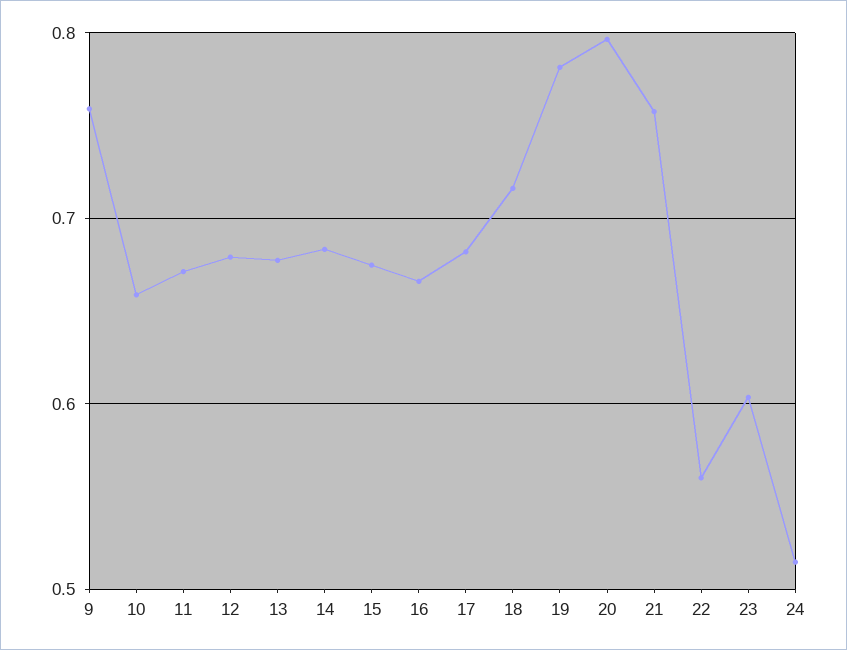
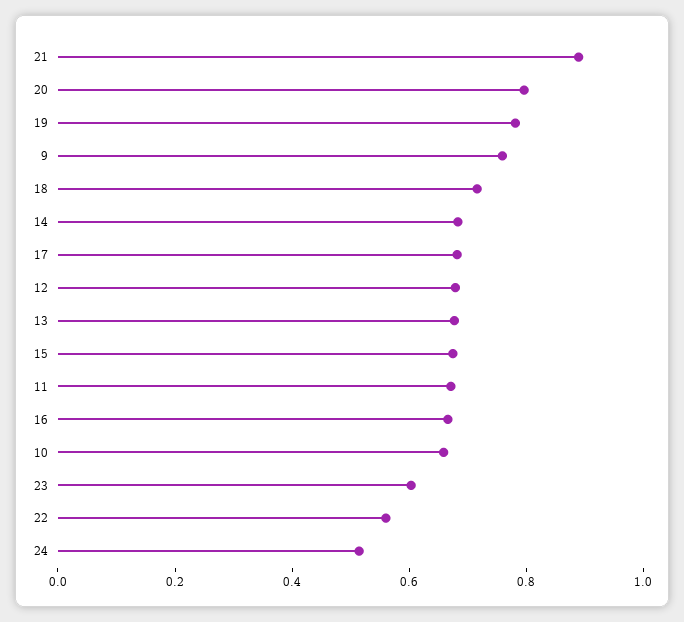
  {
    "9": 0.76,
    "10": 0.66,
    "11": 0.67,
    "12": 0.68,
    "13": 0.68,
    "14": 0.68,
    "15": 0.67,
    "16": 0.67,
    "17": 0.68,
    "18": 0.72,
    "19": 0.78,
    "20": 0.8,
-   "21": 0.76,
+   "21": 0.9,
    "22": 0.56,
    "23": 0.6,
    "24": 0.51
  }

